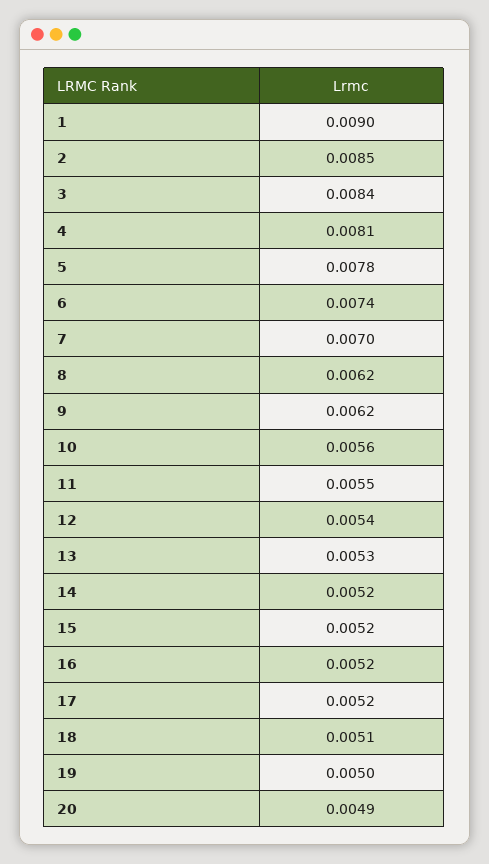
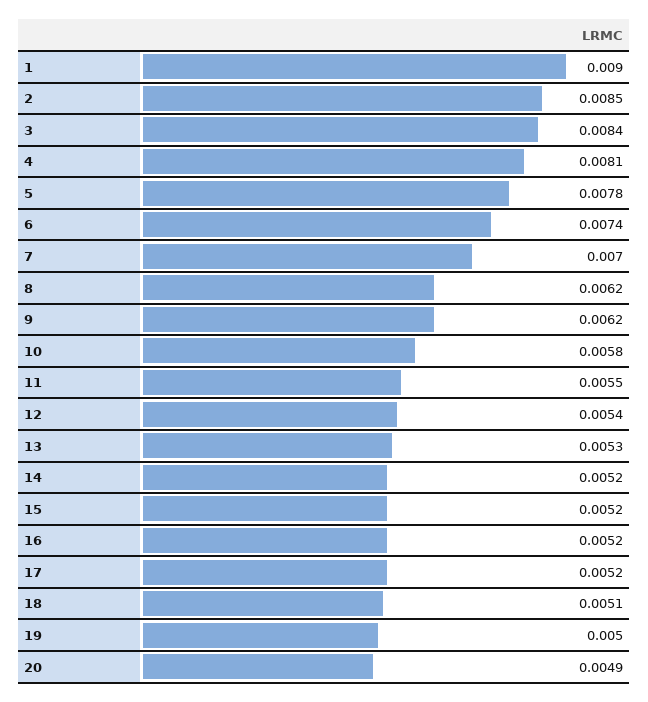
  {
    "1": 0.009,
    "2": 0.0085,
    "3": 0.0084,
    "4": 0.0081,
    "5": 0.0078,
    "6": 0.0074,
    "7": 0.007,
    "8": 0.0062,
    "9": 0.0062,
-   "10": 0.0056,
+   "10": 0.0058,
    "11": 0.0055,
    "12": 0.0054,
    "13": 0.0053,
    "14": 0.0052,
    "15": 0.0052,
    "16": 0.0052,
    "17": 0.0052,
    "18": 0.0051,
    "19": 0.005,
    "20": 0.0049
  }

